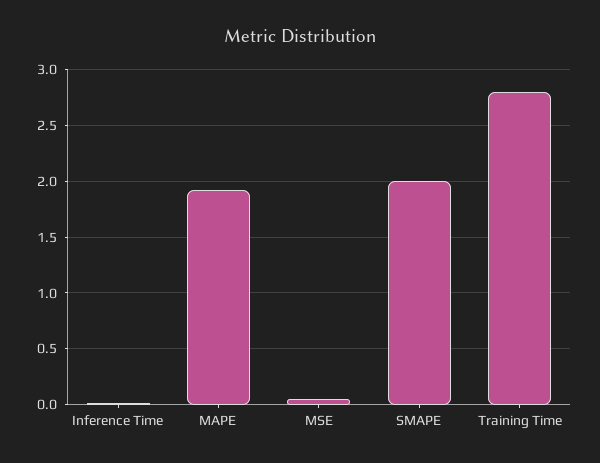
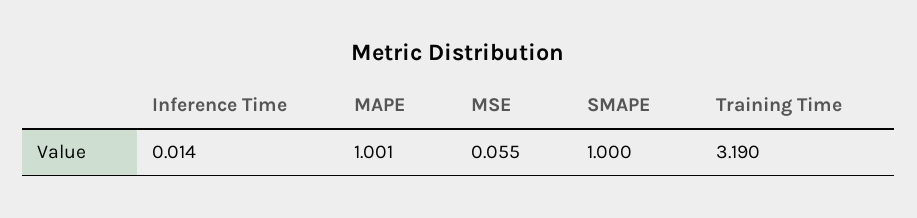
  {
    "Inference Time": 0.014,
-   "MAPE": 1.9,
+   "MAPE": 1.001,
    "MSE": 0.055,
-   "SMAPE": 2,
+   "SMAPE": 1,
-   "Training Time": 2.8
+   "Training Time": 3.19
  }

